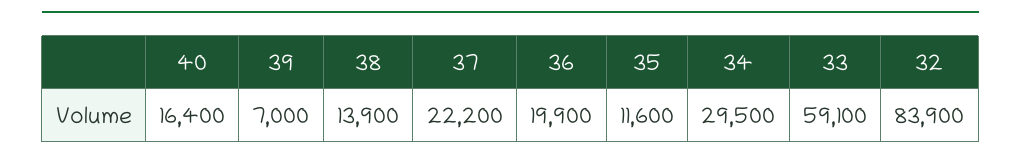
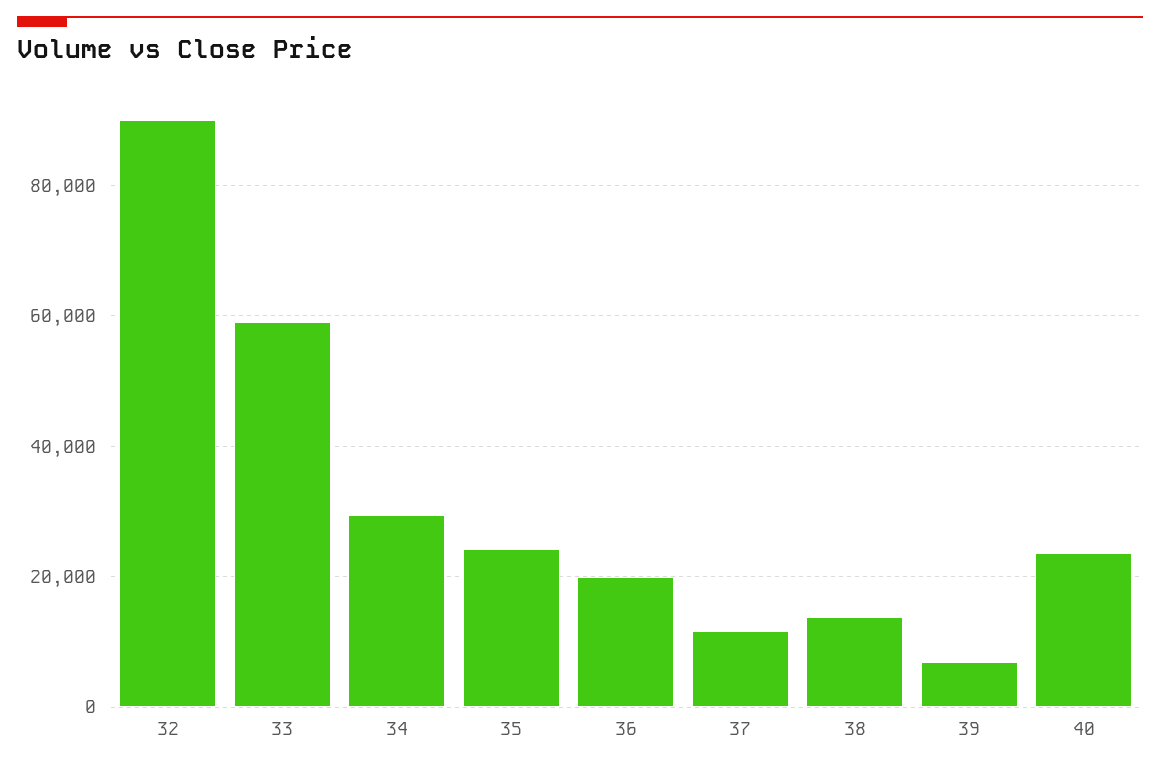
  {
-   "40": 16400,
+   "40": 24000,
    "39": 7000,
    "38": 13900,
-   "37": 22200,
+   "37": 12000,
    "36": 19900,
-   "35": 11600,
+   "35": 24000,
    "34": 29500,
    "33": 59100,
-   "32": 83900
+   "32": 90000
  }

